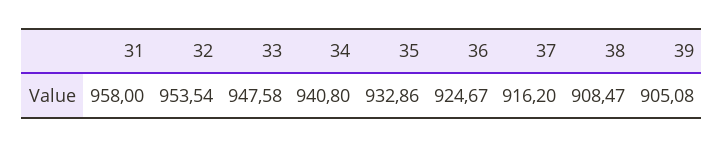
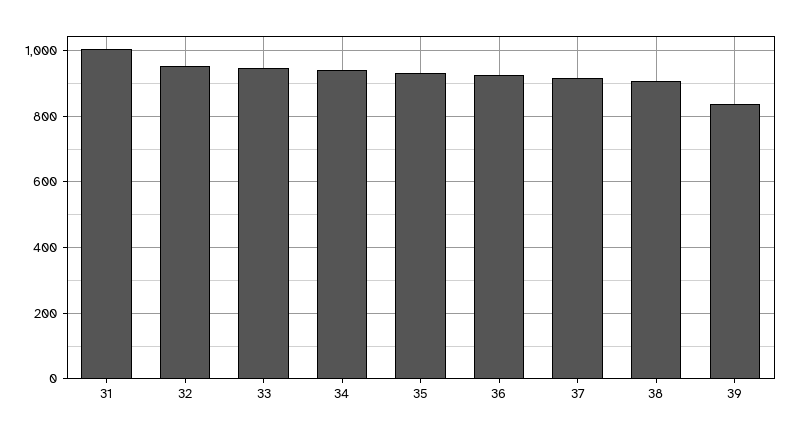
  {
-   "31": 958,
+   "31": 1000,
    "32": 953.54,
    "33": 947.58,
    "34": 940.8,
    "35": 932.86,
    "36": 924.67,
    "37": 916.2,
    "38": 908.47,
-   "39": 905.08
+   "39": 840
  }

